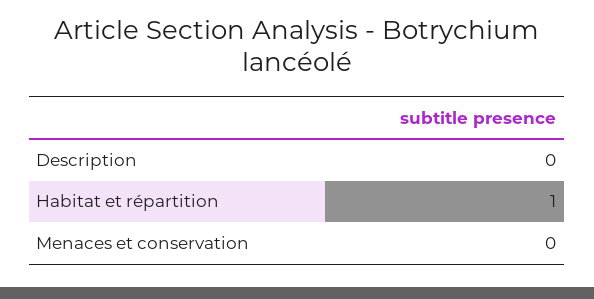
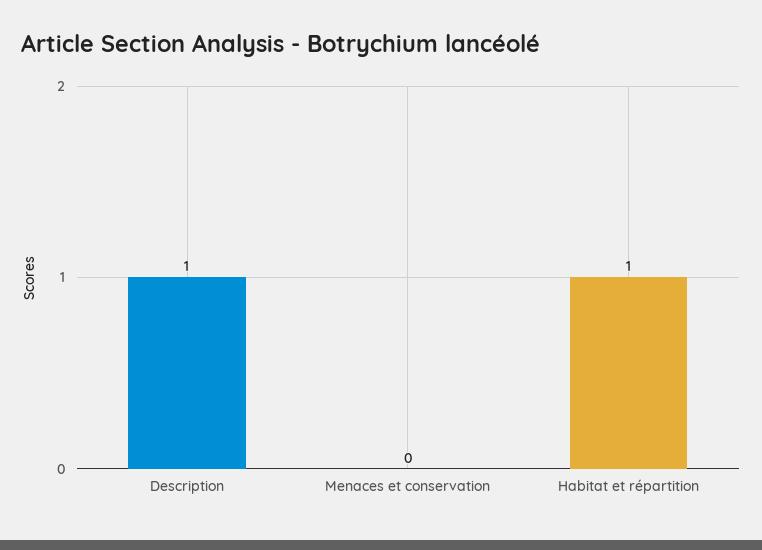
  {
-   "Description": 0,
+   "Description": 1,
    "Habitat et répartition": 1,
    "Menaces et conservation": 0
  }

